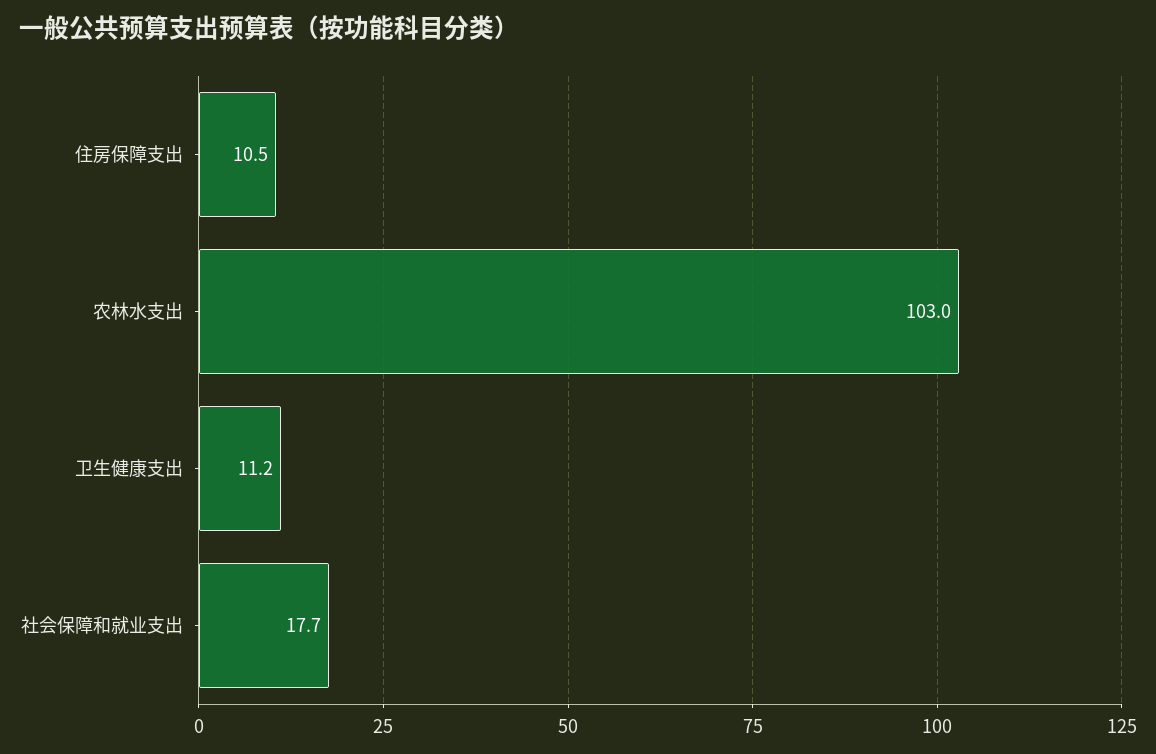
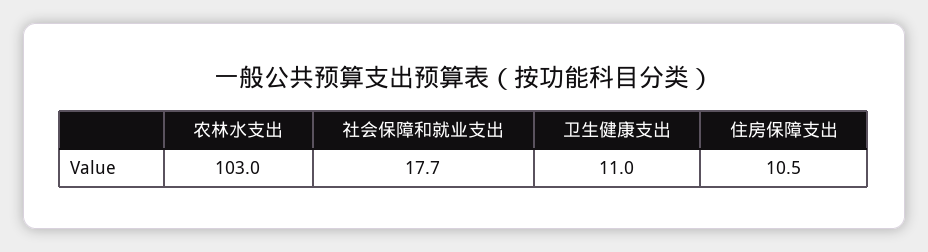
  {
    "住房保障支出": 10.5,
    "农林水支出": 103,
-   "卫生健康支出": 11.2,
+   "卫生健康支出": 11,
    "社会保障和就业支出": 17.7
  }

